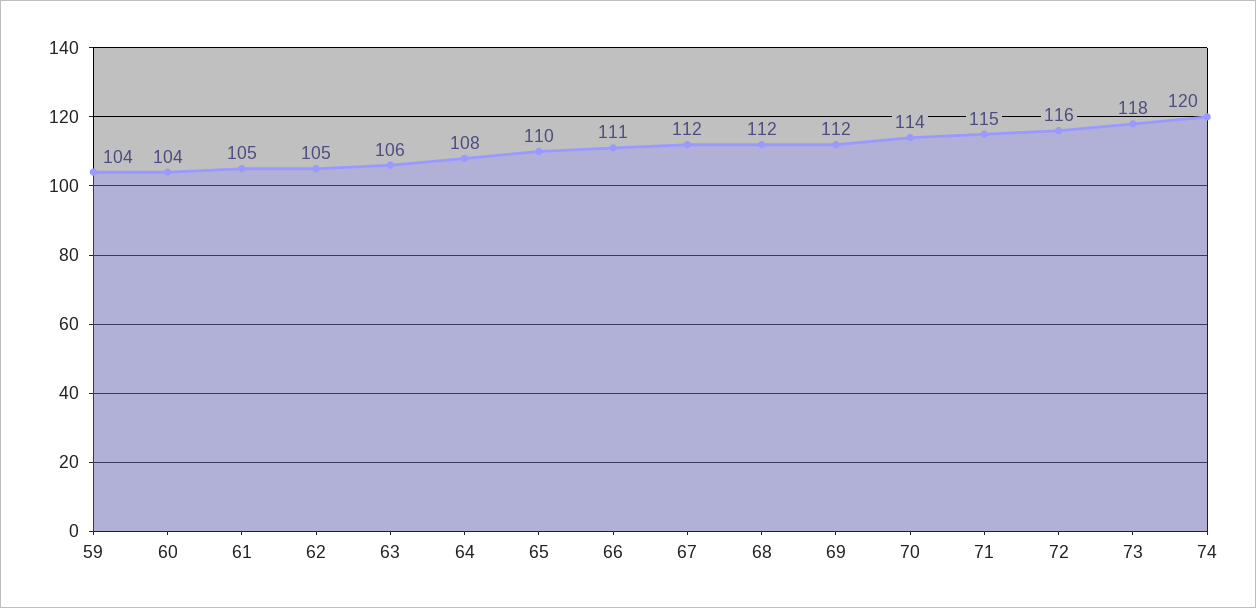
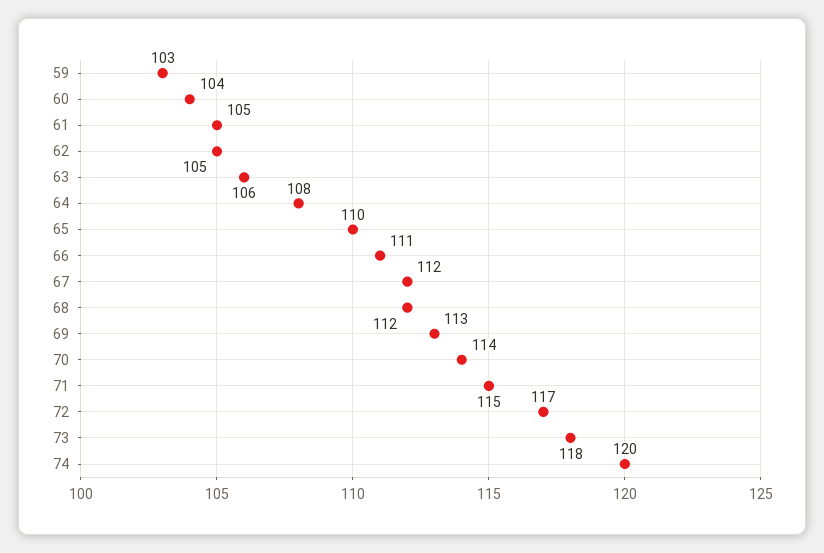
  {
-   "59": 104,
+   "59": 103,
    "60": 104,
    "61": 105,
    "62": 105,
    "63": 106,
    "64": 108,
    "65": 110,
    "66": 111,
    "67": 112,
    "68": 112,
-   "69": 112,
+   "69": 113,
    "70": 114,
    "71": 115,
-   "72": 116,
+   "72": 117,
    "73": 118,
    "74": 120
  }

